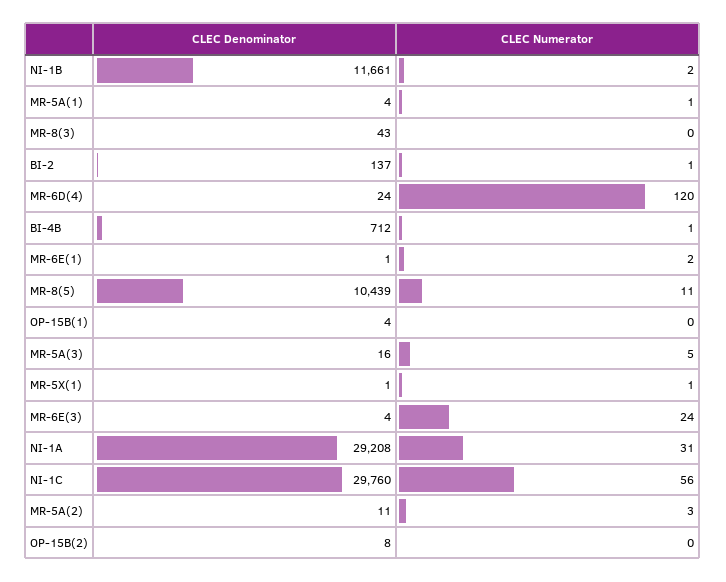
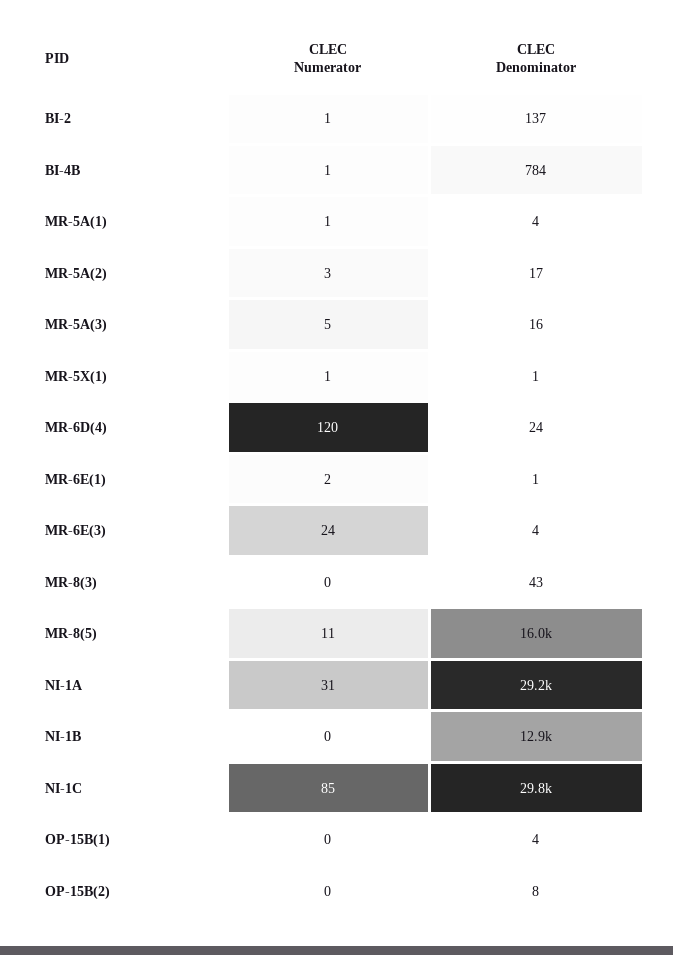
  {
    "CLEC Denominator": {
-     "NI-1B": 11661,
+     "NI-1B": 12900,
      "MR-5A(1)": 4,
      "MR-8(3)": 43,
      "BI-2": 137,
      "MR-6D(4)": 24,
-     "BI-4B": 712,
+     "BI-4B": 784,
      "MR-6E(1)": 1,
-     "MR-8(5)": 10439,
+     "MR-8(5)": 16000,
      "OP-15B(1)": 4,
      "MR-5A(3)": 16,
      "MR-5X(1)": 1,
      "MR-6E(3)": 4,
      "NI-1A": 29208,
      "NI-1C": 29760,
-     "MR-5A(2)": 11,
+     "MR-5A(2)": 17,
      "OP-15B(2)": 8
    },
    "CLEC Numerator": {
-     "NI-1B": 2,
+     "NI-1B": 0,
      "MR-5A(1)": 1,
      "MR-8(3)": 0,
      "BI-2": 1,
      "MR-6D(4)": 120,
      "BI-4B": 1,
      "MR-6E(1)": 2,
      "MR-8(5)": 11,
      "OP-15B(1)": 0,
      "MR-5A(3)": 5,
      "MR-5X(1)": 1,
      "MR-6E(3)": 24,
      "NI-1A": 31,
-     "NI-1C": 56,
+     "NI-1C": 85,
      "MR-5A(2)": 3,
      "OP-15B(2)": 0
    }
  }

